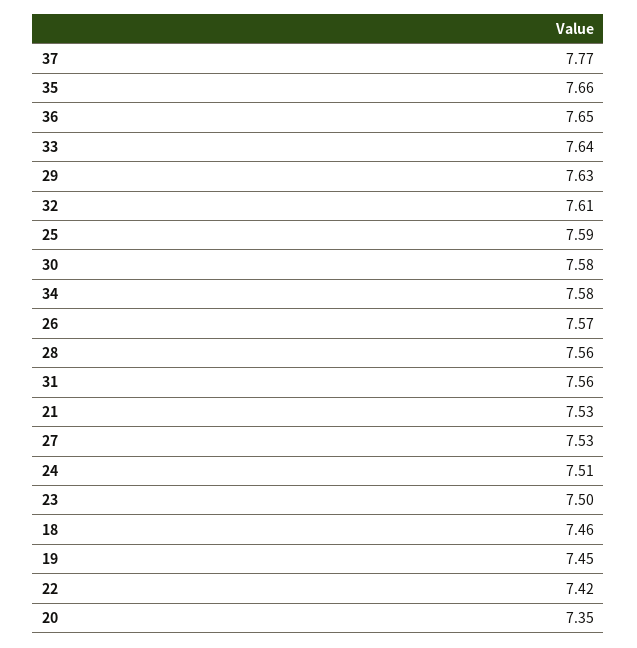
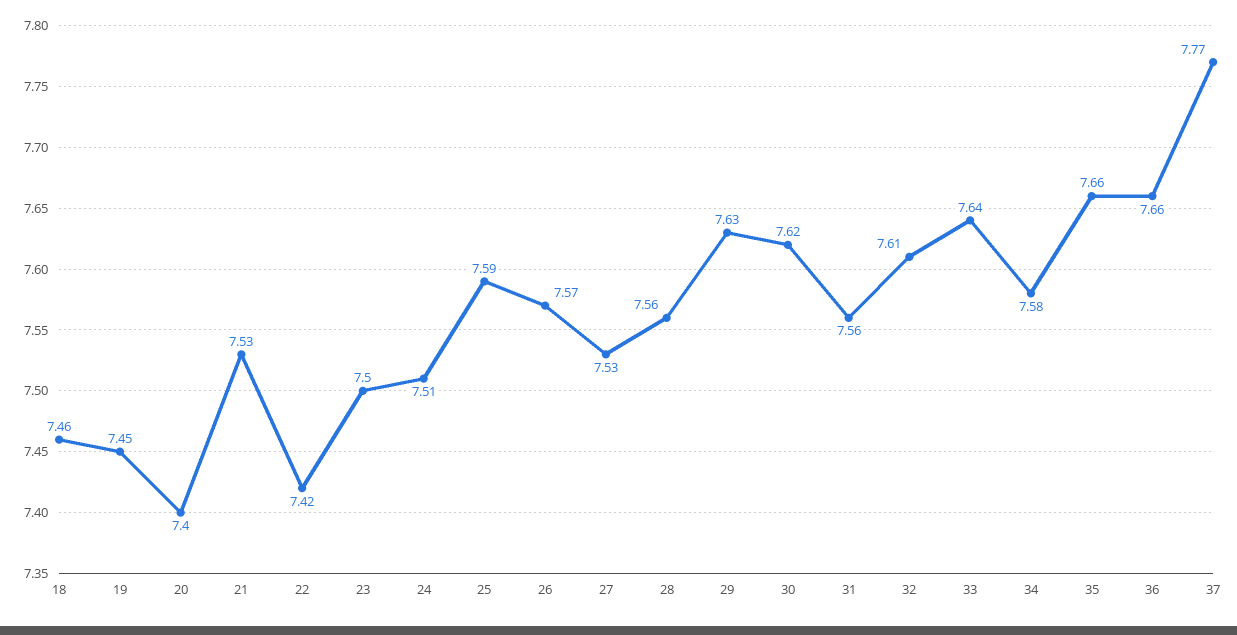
  {
    "37": 7.77,
    "35": 7.66,
-   "36": 7.65,
+   "36": 7.66,
    "33": 7.64,
    "29": 7.63,
    "32": 7.61,
    "25": 7.59,
-   "30": 7.58,
+   "30": 7.62,
    "34": 7.58,
    "26": 7.57,
    "28": 7.56,
    "31": 7.56,
    "21": 7.53,
    "27": 7.53,
    "24": 7.51,
    "23": 7.5,
    "18": 7.46,
    "19": 7.45,
    "22": 7.42,
-   "20": 7.35
+   "20": 7.4
  }

